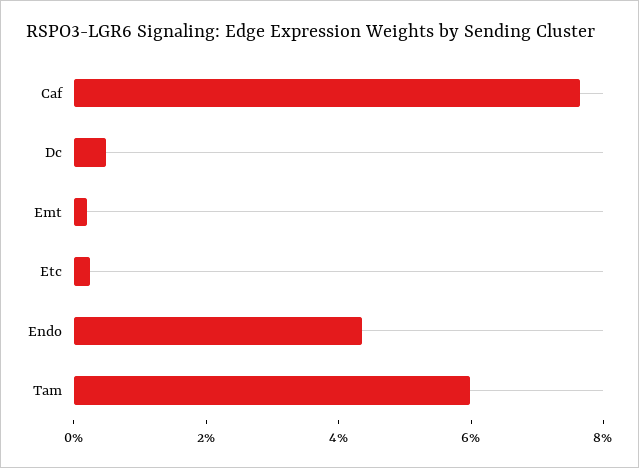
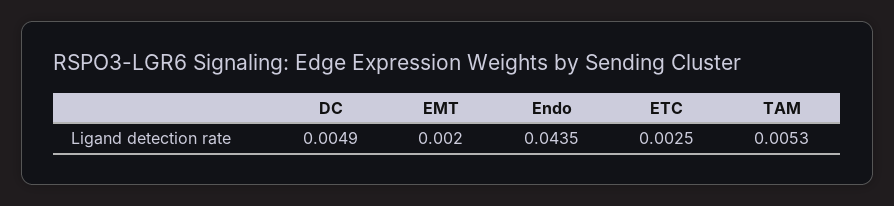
  {
-   "Caf": 0.075,
    "Dc": 0.0049,
    "Emt": 0.002,
    "Etc": 0.0025,
    "Endo": 0.0435,
-   "Tam": 0.06
+   "Tam": 0.0053
  }

